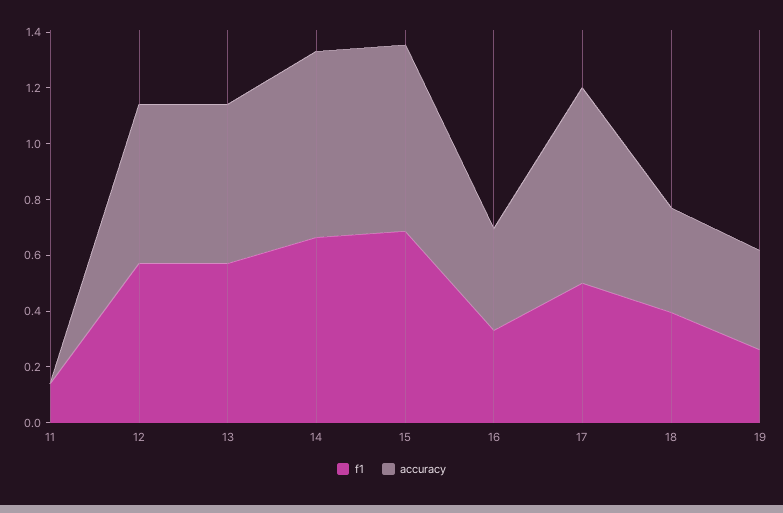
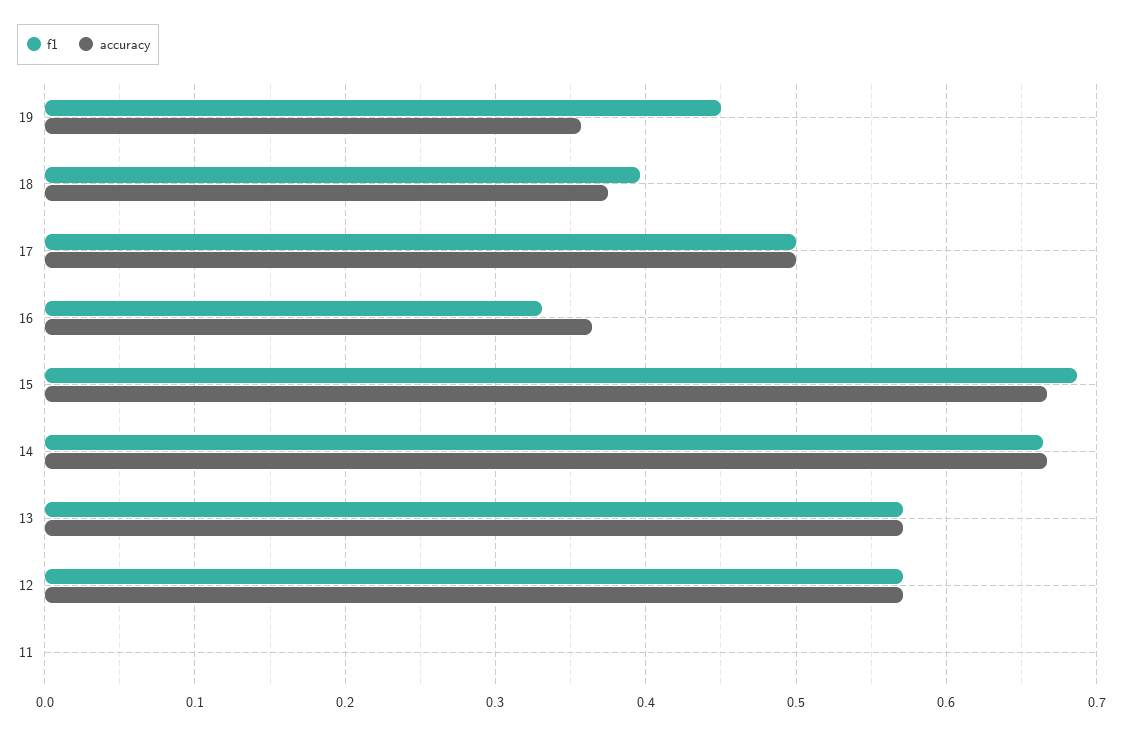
  {
    "f1": {
-     "11": 0.15,
+     "11": 0,
      "12": 0.57,
      "13": 0.57,
      "14": 0.66,
      "15": 0.69,
      "16": 0.33,
      "17": 0.5,
      "18": 0.4,
-     "19": 0.25
+     "19": 0.45
    },
    "accuracy": {
      "11": 0,
      "12": 0.57,
      "13": 0.57,
      "14": 0.67,
      "15": 0.67,
      "16": 0.36,
-     "17": 0.7,
+     "17": 0.5,
      "18": 0.38,
      "19": 0.36
    }
  }

